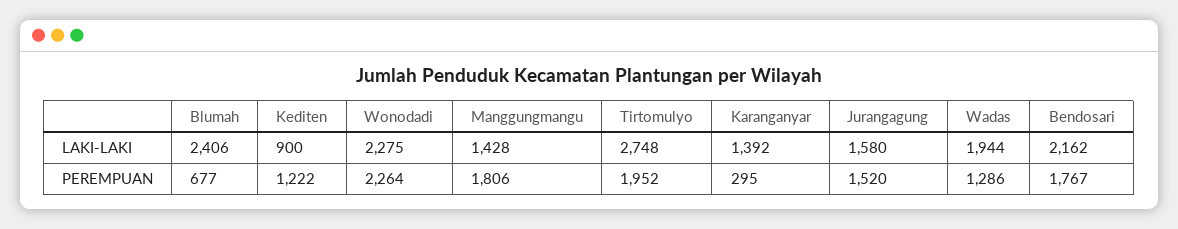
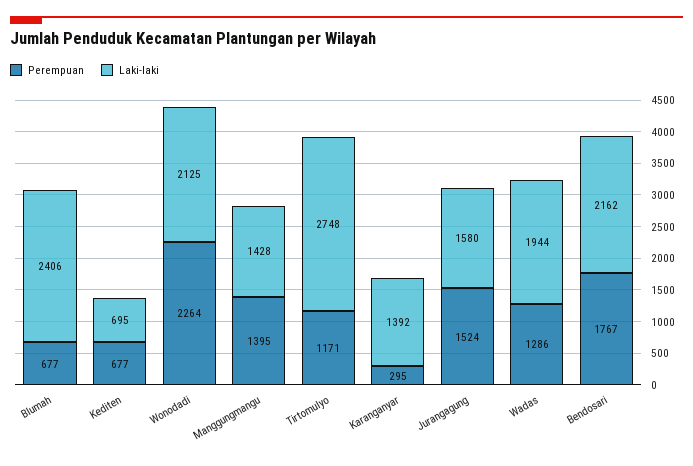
  {
    "LAKI-LAKI": {
      "Blumah": 2406,
-     "Kediten": 900,
+     "Kediten": 695,
-     "Wonodadi": 2275,
+     "Wonodadi": 2125,
      "Manggungmangu": 1428,
      "Tirtomulyo": 2748,
      "Karanganyar": 1392,
      "Jurangagung": 1580,
      "Wadas": 1944,
      "Bendosari": 2162
    },
    "PEREMPUAN": {
      "Blumah": 677,
-     "Kediten": 1222,
+     "Kediten": 677,
      "Wonodadi": 2264,
-     "Manggungmangu": 1806,
+     "Manggungmangu": 1395,
-     "Tirtomulyo": 1952,
+     "Tirtomulyo": 1171,
      "Karanganyar": 295,
-     "Jurangagung": 1520,
+     "Jurangagung": 1524,
      "Wadas": 1286,
      "Bendosari": 1767
    }
  }

